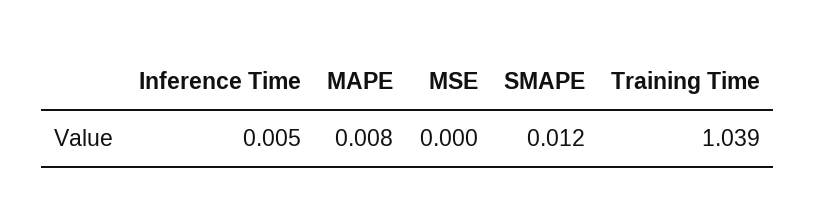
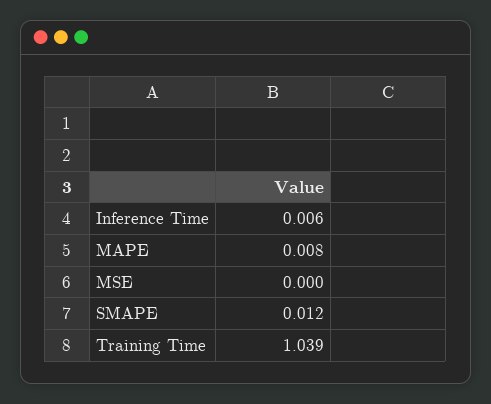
  {
-   "Inference Time": 0.005,
+   "Inference Time": 0.006,
    "MAPE": 0.008,
    "MSE": 0,
    "SMAPE": 0.012,
    "Training Time": 1.039
  }

